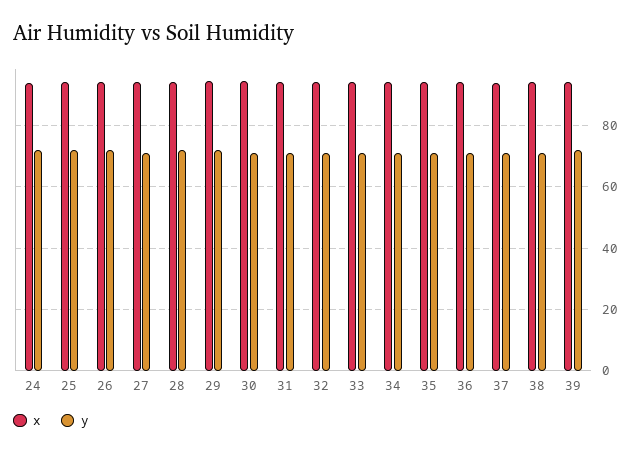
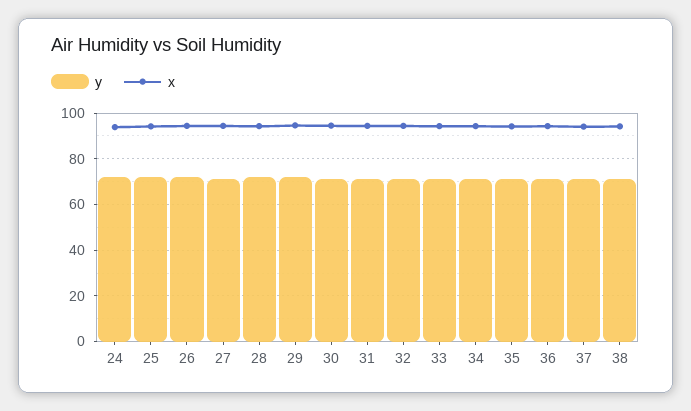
  {
    "x": {
      "24": 94,
      "25": 94,
      "26": 94,
      "27": 94,
      "28": 94,
      "29": 94,
      "30": 94,
      "31": 94,
      "32": 94,
      "33": 94,
      "34": 94,
      "35": 94,
      "36": 94,
      "37": 94,
-     "38": 94,
+     "38": 94
-     "39": 94
    },
    "y": {
      "24": 72,
      "25": 72,
      "26": 72,
      "27": 72,
      "28": 72,
      "29": 72,
      "30": 72,
      "31": 72,
      "32": 72,
      "33": 72,
      "34": 72,
      "35": 72,
      "36": 72,
      "37": 72,
-     "38": 72,
+     "38": 72
-     "39": 72
    }
  }

